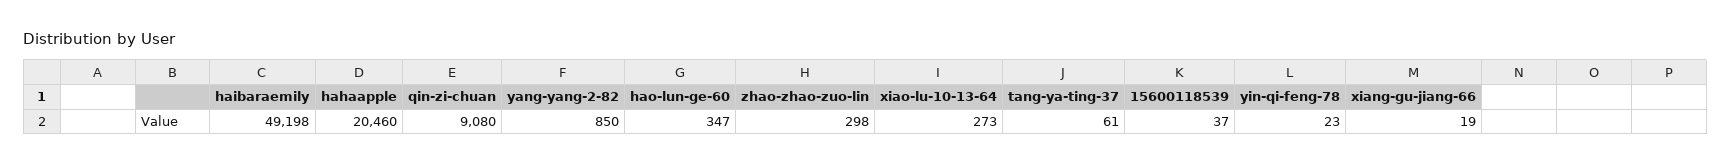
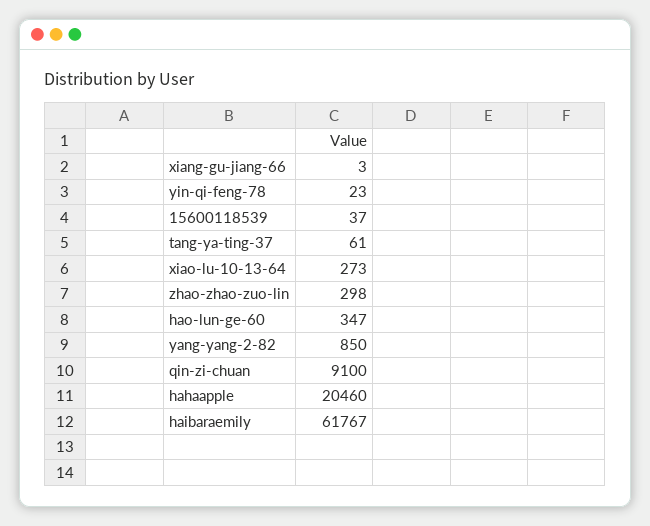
  {
-   "haibaraemily": 49198,
+   "haibaraemily": 61767,
    "hahaapple": 20460,
-   "qin-zi-chuan": 9080,
+   "qin-zi-chuan": 9100,
    "yang-yang-2-82": 850,
    "hao-lun-ge-60": 347,
    "zhao-zhao-zuo-lin": 298,
    "xiao-lu-10-13-64": 273,
    "tang-ya-ting-37": 61,
    "15600118539": 37,
    "yin-qi-feng-78": 23,
-   "xiang-gu-jiang-66": 19
+   "xiang-gu-jiang-66": 3
  }

